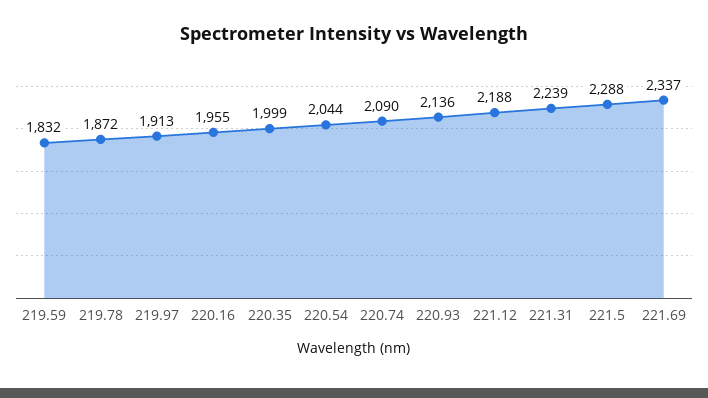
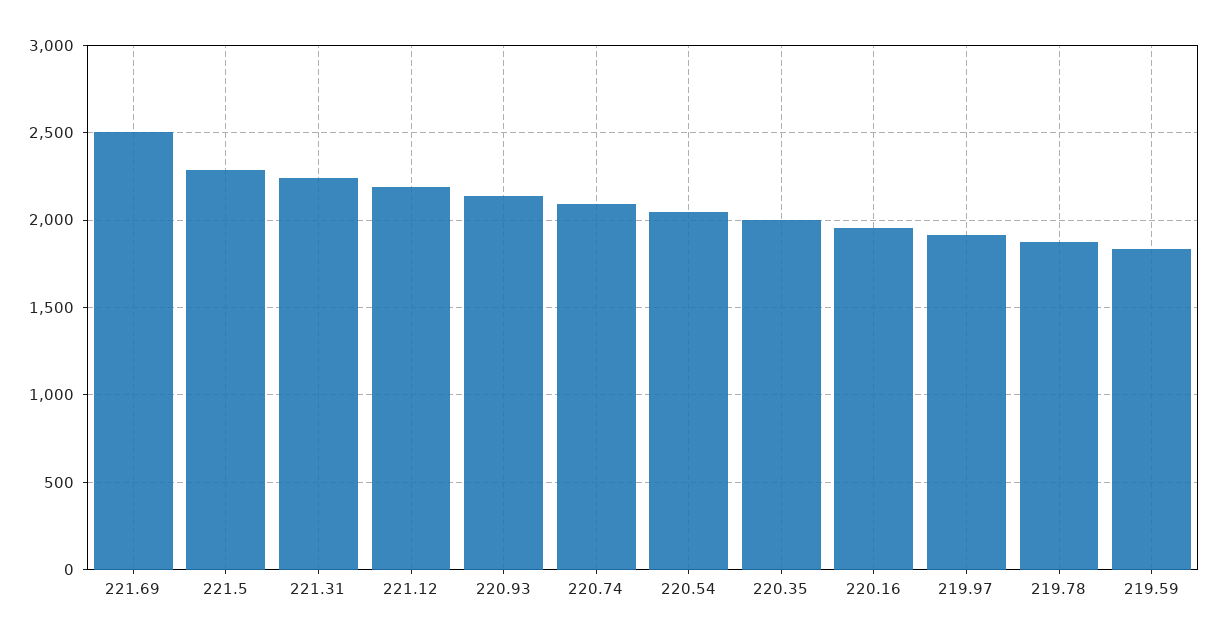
  {
    "219.59": 1832,
    "219.78": 1872,
    "219.97": 1913,
    "220.16": 1955,
    "220.35": 1999,
    "220.54": 2044,
    "220.74": 2090,
    "220.93": 2136,
    "221.12": 2188,
    "221.31": 2239,
    "221.5": 2288,
-   "221.69": 2337
+   "221.69": 2500
  }

